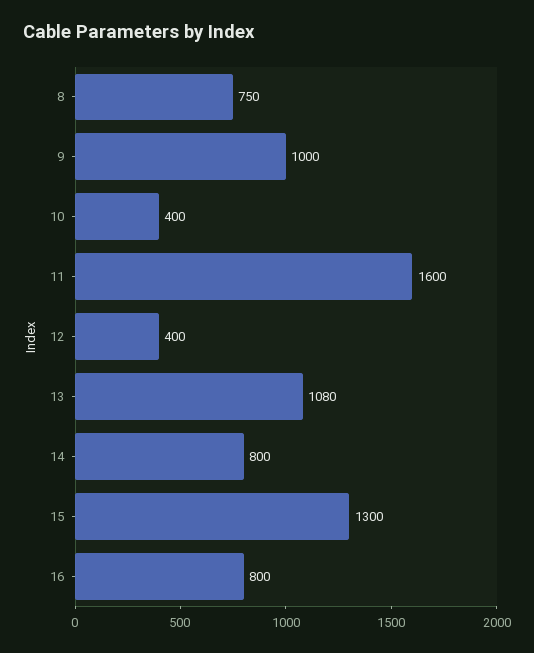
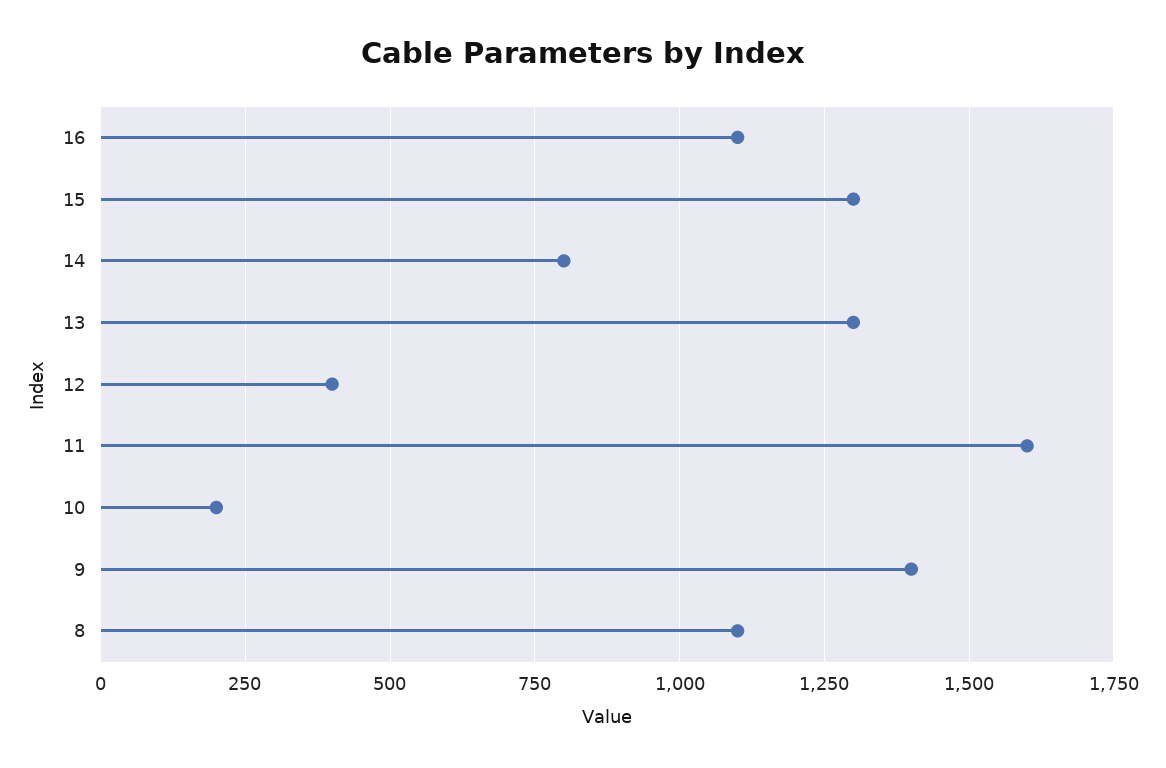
  {
-   "8": 750,
+   "8": 1100,
-   "9": 1000,
+   "9": 1400,
-   "10": 400,
+   "10": 200,
    "11": 1600,
    "12": 400,
-   "13": 1080,
+   "13": 1300,
    "14": 800,
    "15": 1300,
-   "16": 800
+   "16": 1100
  }

